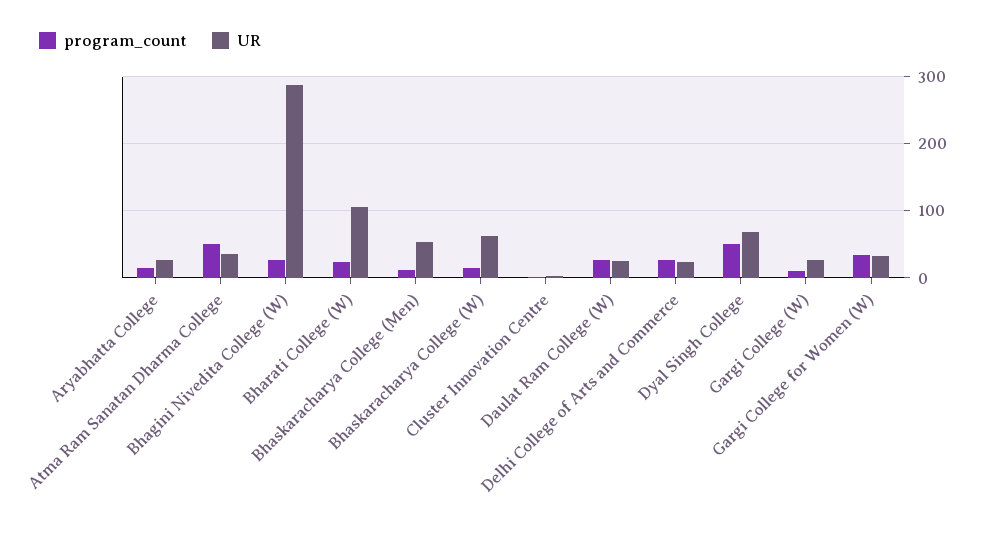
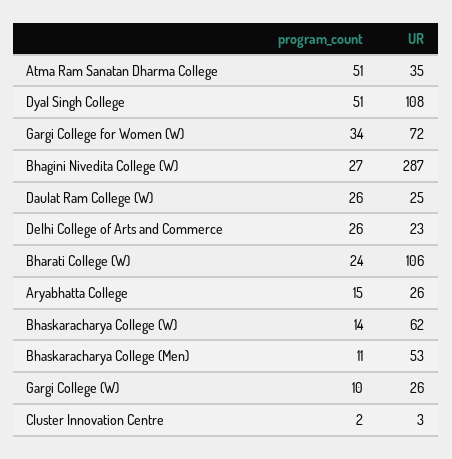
  {
    "program_count": {
      "Aryabhatta College": 15,
      "Atma Ram Sanatan Dharma College": 51,
      "Bhagini Nivedita College (W)": 27,
      "Bharati College (W)": 24,
      "Bhaskaracharya College (Men)": 11,
      "Bhaskaracharya College (W)": 14,
      "Cluster Innovation Centre": 2,
      "Daulat Ram College (W)": 26,
      "Delhi College of Arts and Commerce": 26,
      "Dyal Singh College": 51,
      "Gargi College (W)": 10,
      "Gargi College for Women (W)": 34
    },
    "UR": {
      "Aryabhatta College": 26,
      "Atma Ram Sanatan Dharma College": 35,
      "Bhagini Nivedita College (W)": 287,
      "Bharati College (W)": 106,
      "Bhaskaracharya College (Men)": 53,
      "Bhaskaracharya College (W)": 62,
      "Cluster Innovation Centre": 3,
      "Daulat Ram College (W)": 25,
      "Delhi College of Arts and Commerce": 23,
-     "Dyal Singh College": 70,
+     "Dyal Singh College": 108,
      "Gargi College (W)": 26,
-     "Gargi College for Women (W)": 30
+     "Gargi College for Women (W)": 72
    }
  }

